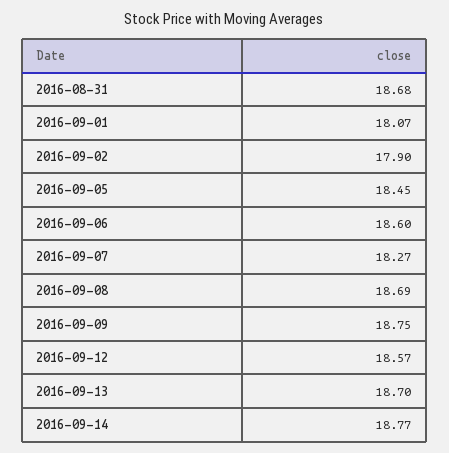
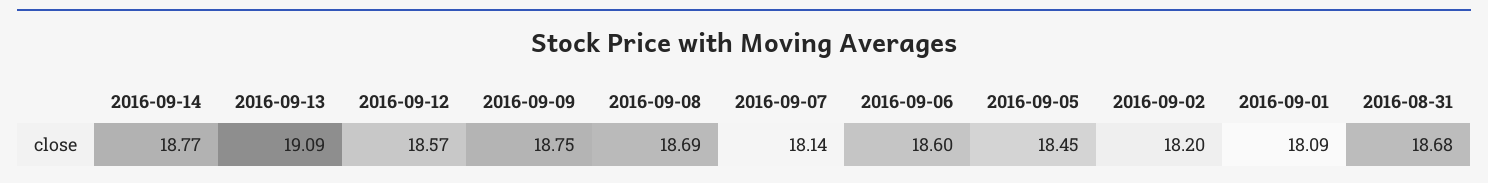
  {
    "2016-08-31": 18.68,
-   "2016-09-01": 18.07,
+   "2016-09-01": 18.09,
-   "2016-09-02": 17.9,
+   "2016-09-02": 18.2,
    "2016-09-05": 18.45,
    "2016-09-06": 18.6,
-   "2016-09-07": 18.27,
+   "2016-09-07": 18.14,
    "2016-09-08": 18.69,
    "2016-09-09": 18.75,
    "2016-09-12": 18.57,
-   "2016-09-13": 18.7,
+   "2016-09-13": 19.09,
    "2016-09-14": 18.77
  }

